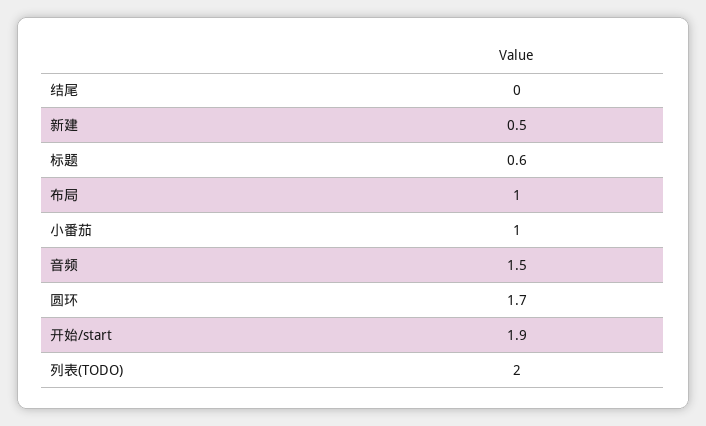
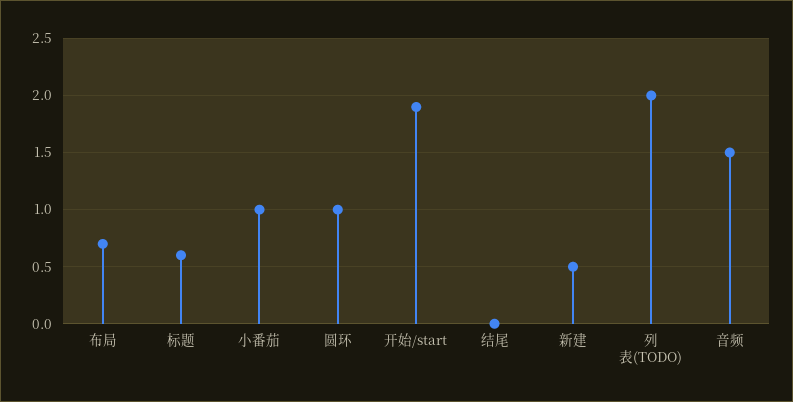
  {
    "结尾": 0,
    "新建": 0.5,
    "标题": 0.6,
-   "布局": 1,
+   "布局": 0.7,
    "小番茄": 1,
    "音频": 1.5,
-   "圆环": 1.7,
+   "圆环": 1,
    "开始/start": 1.9,
    "列表(TODO)": 2
  }

